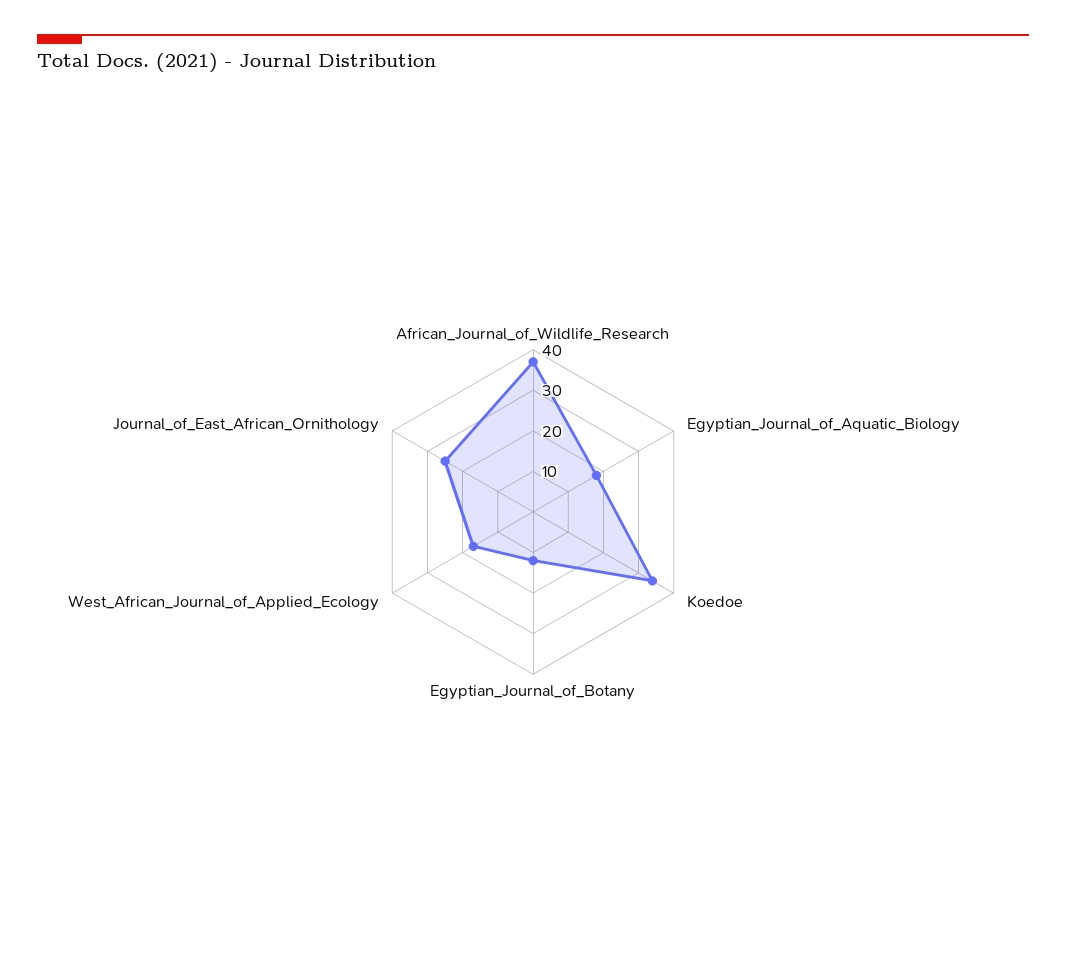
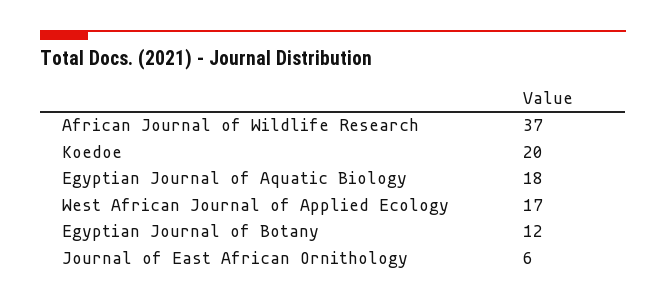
  {
    "African_Journal_of_Wildlife_Research": 37,
    "Egyptian_Journal_of_Aquatic_Biology": 18,
-   "Koedoe": 35,
+   "Koedoe": 20,
    "Egyptian_Journal_of_Botany": 12,
    "West_African_Journal_of_Applied_Ecology": 17,
-   "Journal_of_East_African_Ornithology": 25
+   "Journal_of_East_African_Ornithology": 6
  }

